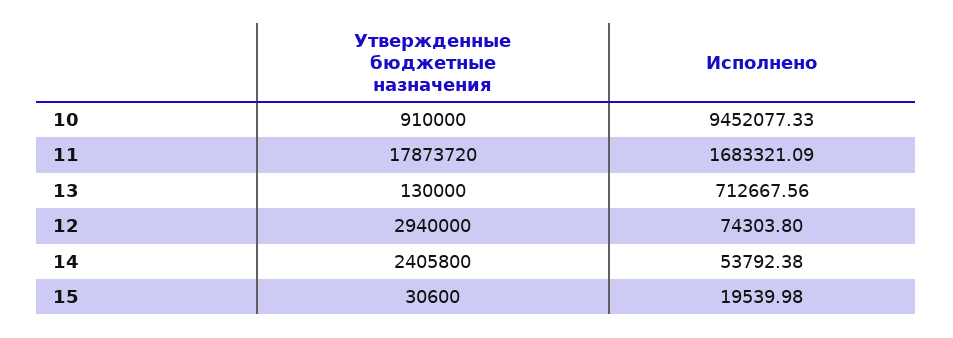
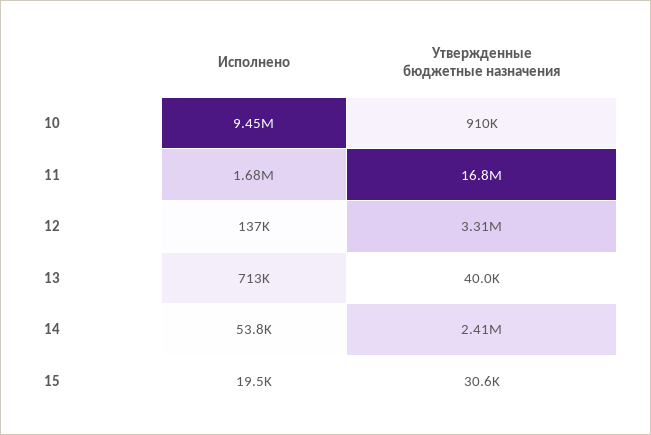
  {
    "Утвержденные бюджетные назначения": {
      "10": 910000,
-     "11": 17873720,
+     "11": 16800000,
-     "13": 130000,
+     "13": 40000,
-     "12": 2940000,
+     "12": 3310000,
      "14": 2405800,
      "15": 30600
    },
    "Исполнено": {
      "10": 9452077.33,
      "11": 1683321.09,
      "13": 712667.56,
-     "12": 74303.8,
+     "12": 137000,
      "14": 53792.38,
      "15": 19539.98
    }
  }

